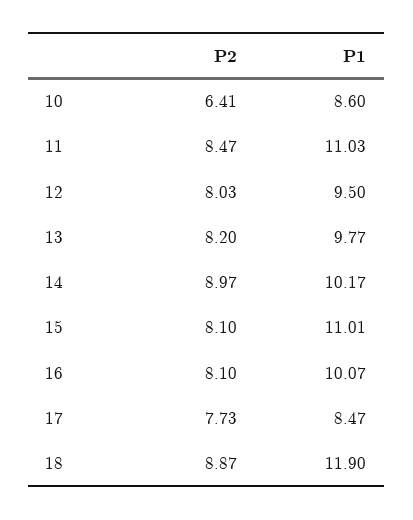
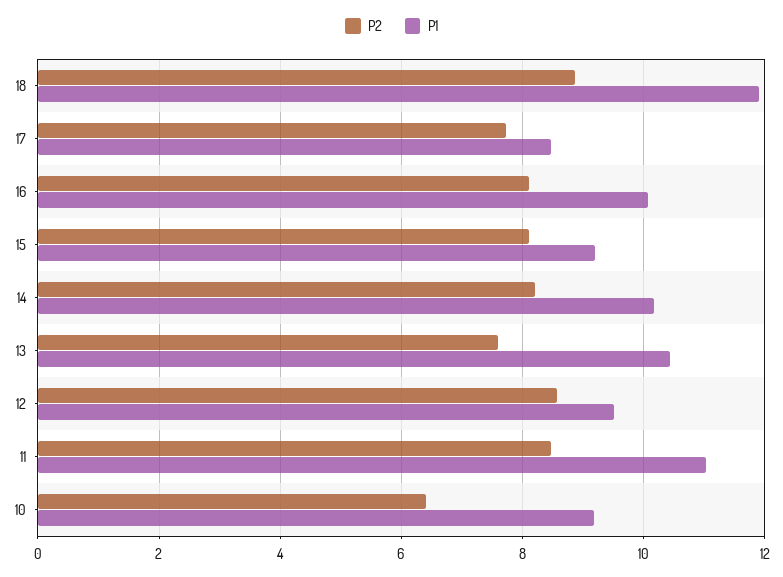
  {
    "P2": {
      "10": 6.41,
      "11": 8.47,
-     "12": 8.03,
+     "12": 8.6,
-     "13": 8.2,
+     "13": 7.6,
-     "14": 8.97,
+     "14": 8.2,
      "15": 8.1,
      "16": 8.1,
      "17": 7.73,
      "18": 8.87
    },
    "P1": {
-     "10": 8.6,
+     "10": 9.2,
      "11": 11.03,
      "12": 9.5,
-     "13": 9.77,
+     "13": 10.4,
      "14": 10.17,
-     "15": 11.01,
+     "15": 9.2,
      "16": 10.07,
      "17": 8.47,
      "18": 11.9
    }
  }

